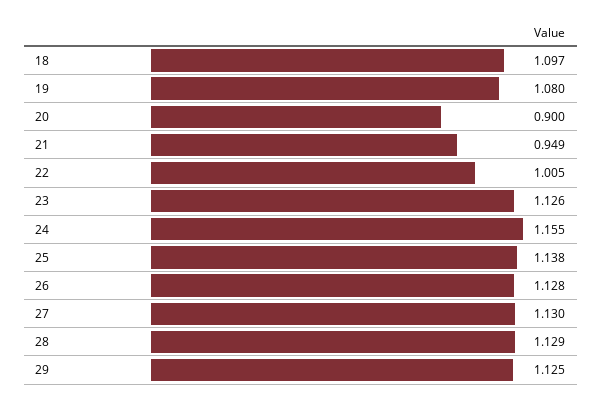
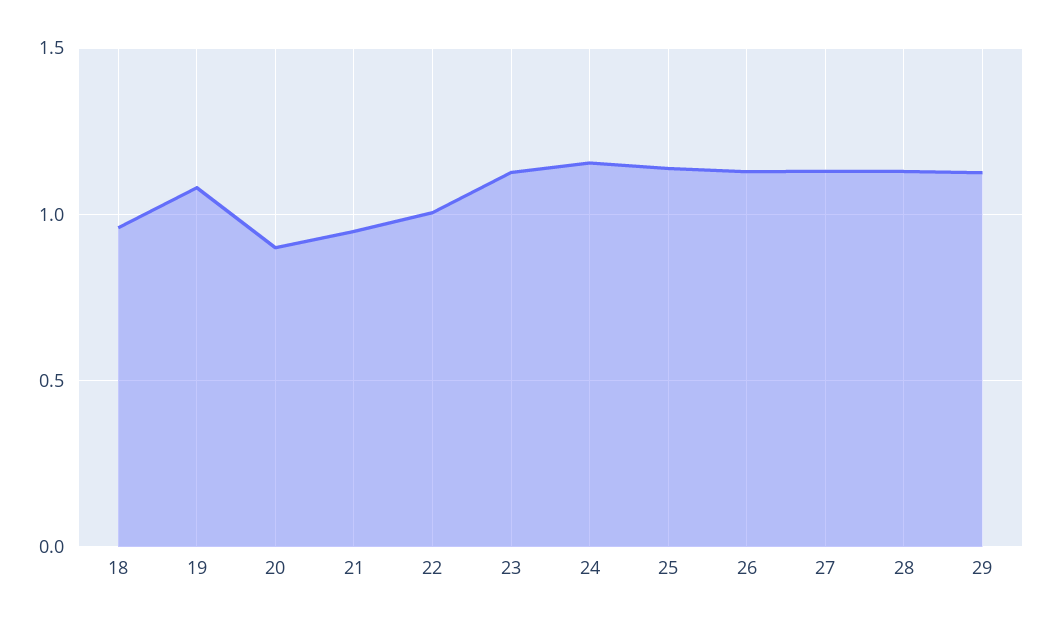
  {
-   "18": 1.097,
+   "18": 0.95,
    "19": 1.08,
    "20": 0.9,
    "21": 0.949,
    "22": 1.005,
    "23": 1.126,
    "24": 1.155,
    "25": 1.138,
    "26": 1.128,
    "27": 1.13,
    "28": 1.129,
    "29": 1.125
  }

